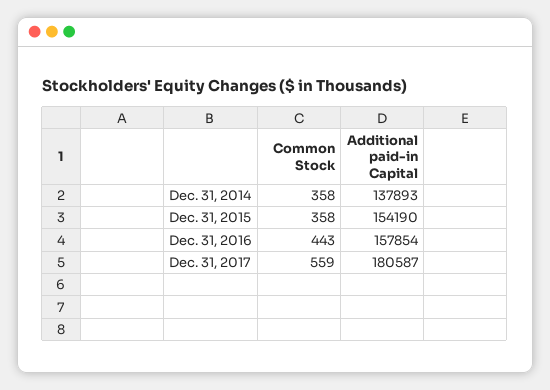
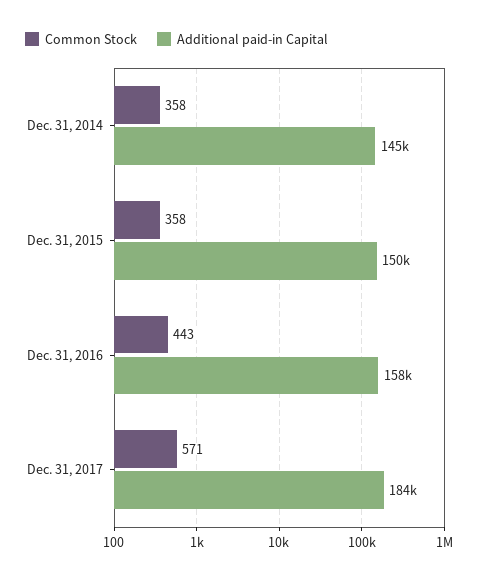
  {
    "Common Stock": {
      "Dec. 31, 2014": 358,
      "Dec. 31, 2015": 358,
      "Dec. 31, 2016": 443,
-     "Dec. 31, 2017": 559
+     "Dec. 31, 2017": 571
    },
    "Additional paid-in Capital": {
-     "Dec. 31, 2014": 137893,
+     "Dec. 31, 2014": 145000,
-     "Dec. 31, 2015": 154190,
+     "Dec. 31, 2015": 150000,
      "Dec. 31, 2016": 157854,
-     "Dec. 31, 2017": 180587
+     "Dec. 31, 2017": 184000
    }
  }

